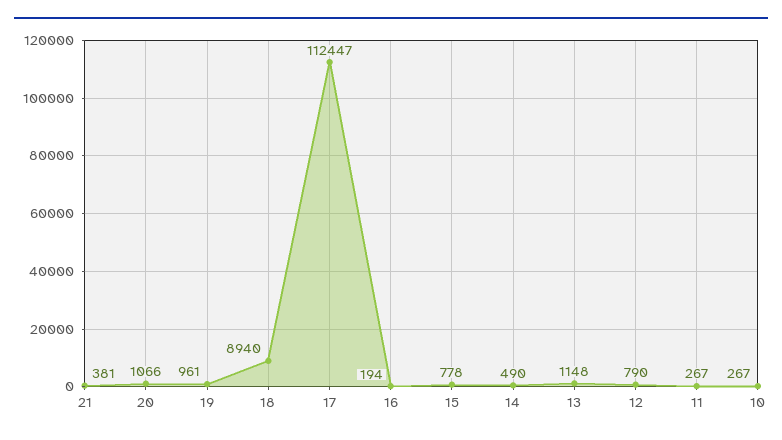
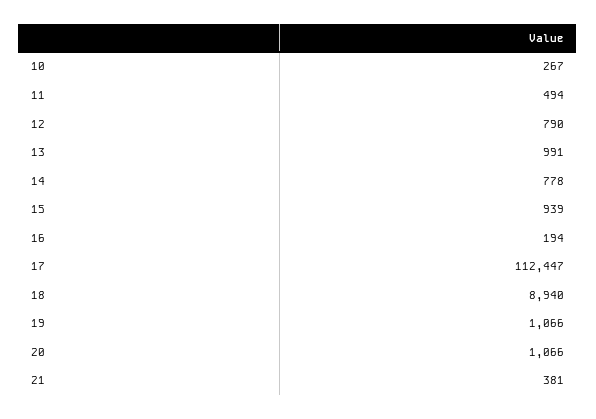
  {
    "21": 381,
    "20": 1066,
-   "19": 961,
+   "19": 1066,
    "18": 8940,
    "17": 112447,
    "16": 194,
-   "15": 778,
+   "15": 939,
-   "14": 490,
+   "14": 778,
-   "13": 1148,
+   "13": 991,
    "12": 790,
-   "11": 267,
+   "11": 494,
    "10": 267
  }

